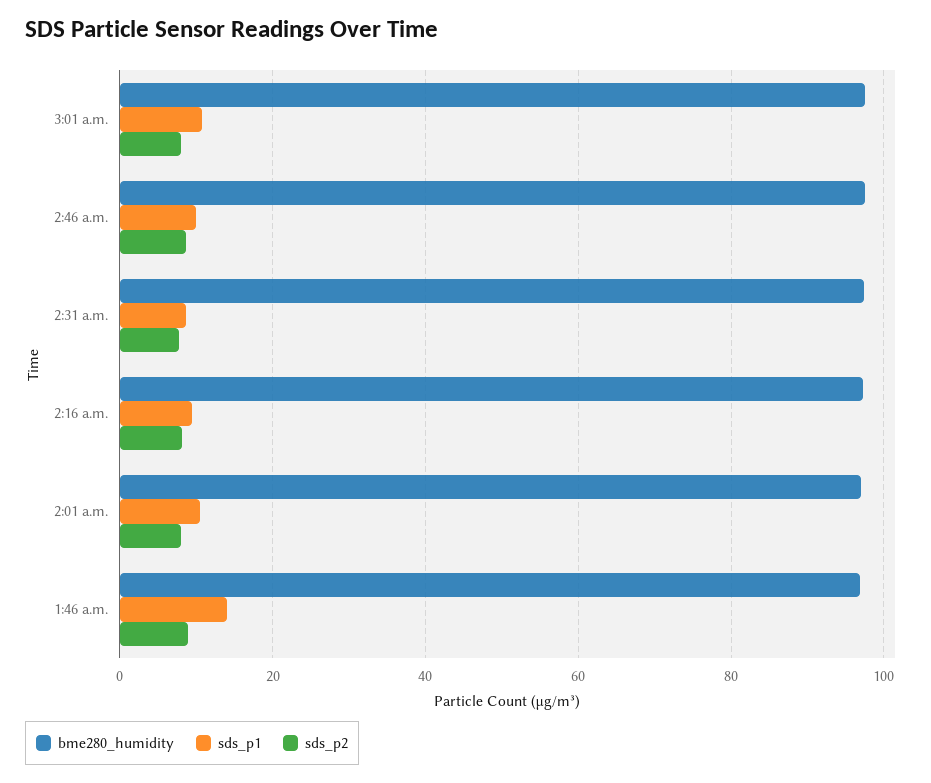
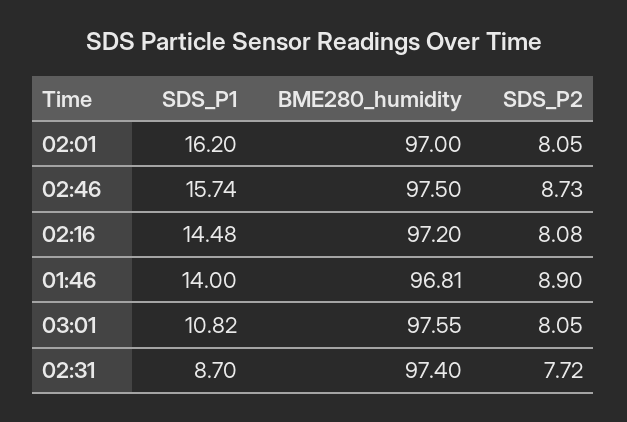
  {
    "bme280_humidity": {
      "3:01 a.m.": 97.55,
      "2:46 a.m.": 97.5,
      "2:31 a.m.": 97.4,
      "2:16 a.m.": 97.2,
      "2:01 a.m.": 97,
      "1:46 a.m.": 96.81
    },
    "sds_p1": {
      "3:01 a.m.": 10.82,
-     "2:46 a.m.": 10,
+     "2:46 a.m.": 15.74,
      "2:31 a.m.": 8.7,
-     "2:16 a.m.": 10,
+     "2:16 a.m.": 14.48,
-     "2:01 a.m.": 10,
+     "2:01 a.m.": 16.2,
      "1:46 a.m.": 14
    },
    "sds_p2": {
      "3:01 a.m.": 8.05,
      "2:46 a.m.": 8.73,
      "2:31 a.m.": 7.72,
      "2:16 a.m.": 8.08,
      "2:01 a.m.": 8.05,
      "1:46 a.m.": 8.9
    }
  }

